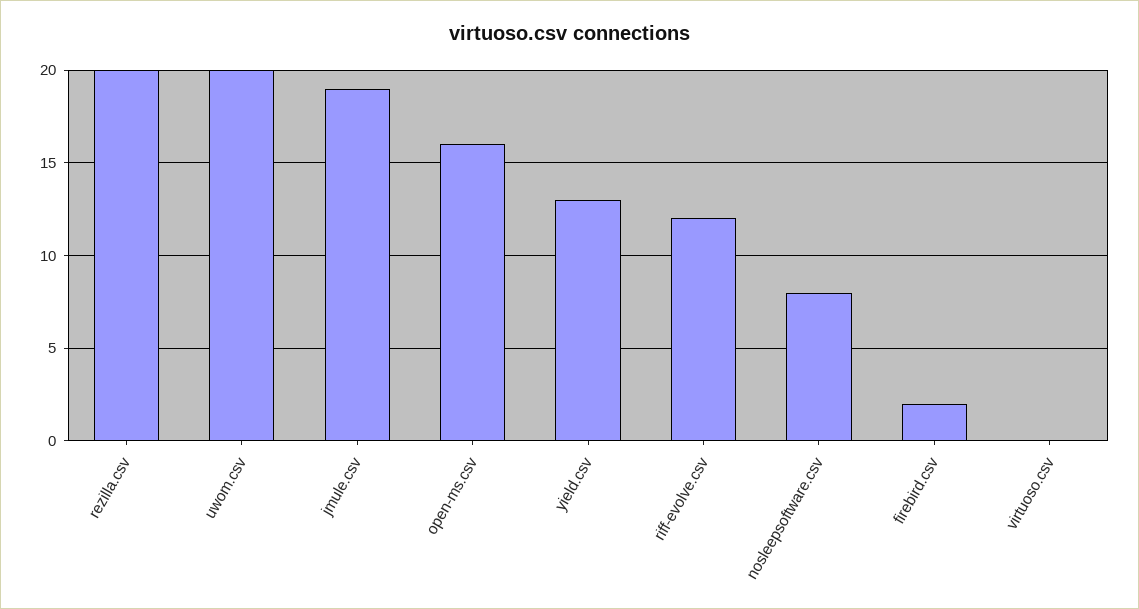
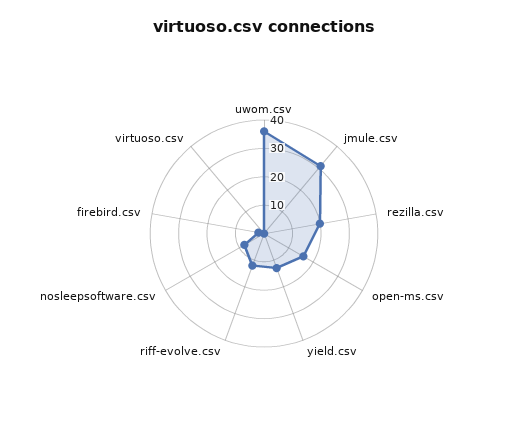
  {
    "rezilla.csv": 20,
-   "uwom.csv": 20,
+   "uwom.csv": 35,
-   "jmule.csv": 19,
+   "jmule.csv": 30,
    "open-ms.csv": 16,
    "yield.csv": 13,
    "riff-evolve.csv": 12,
    "nosleepsoftware.csv": 8,
    "firebird.csv": 2,
    "virtuoso.csv": 0
  }

